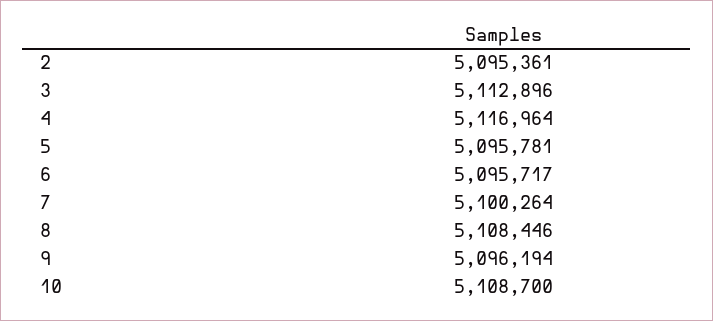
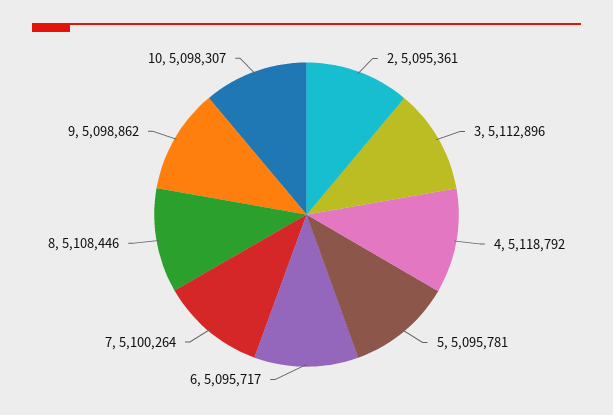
  {
    "2": 5095361,
    "3": 5112896,
-   "4": 5116964,
+   "4": 5118792,
    "5": 5095781,
    "6": 5095717,
    "7": 5100264,
    "8": 5108446,
-   "9": 5096194,
+   "9": 5098862,
-   "10": 5108700
+   "10": 5098307
  }

